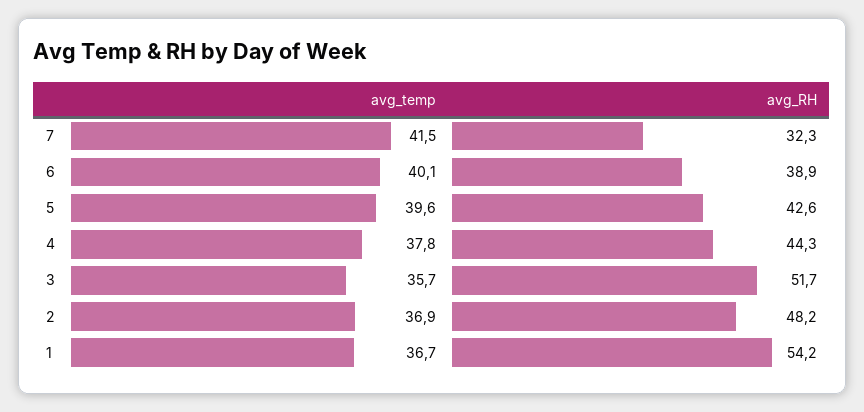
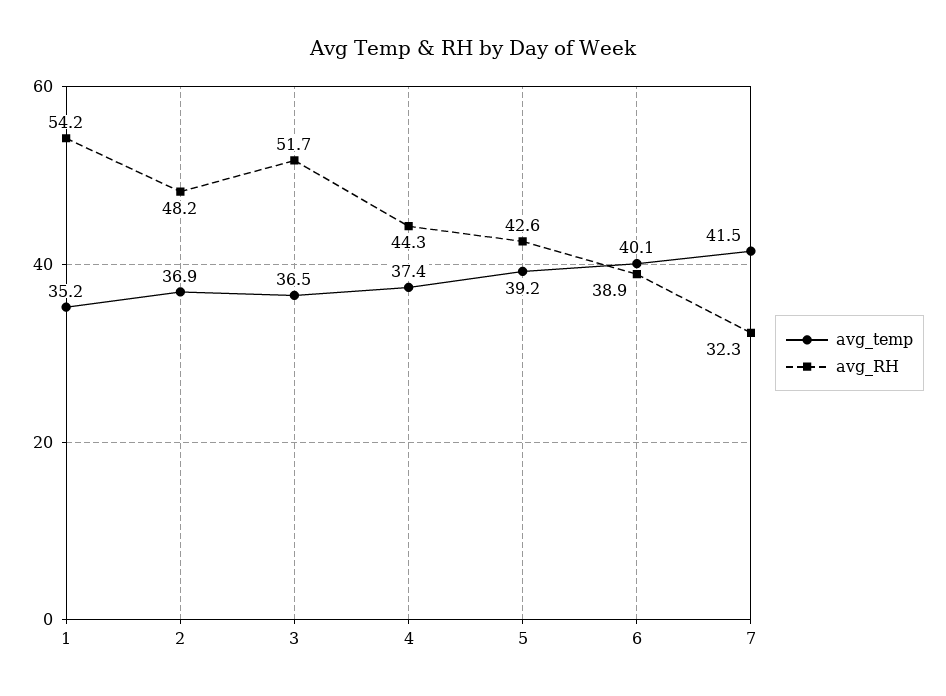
  {
    "avg_temp": {
      "7": 41.5,
      "6": 40.1,
-     "5": 39.6,
+     "5": 39.2,
-     "4": 37.8,
+     "4": 37.4,
-     "3": 35.7,
+     "3": 36.5,
      "2": 36.9,
-     "1": 36.7
+     "1": 35.2
    },
    "avg_RH": {
      "7": 32.3,
      "6": 38.9,
      "5": 42.6,
      "4": 44.3,
      "3": 51.7,
      "2": 48.2,
      "1": 54.2
    }
  }

